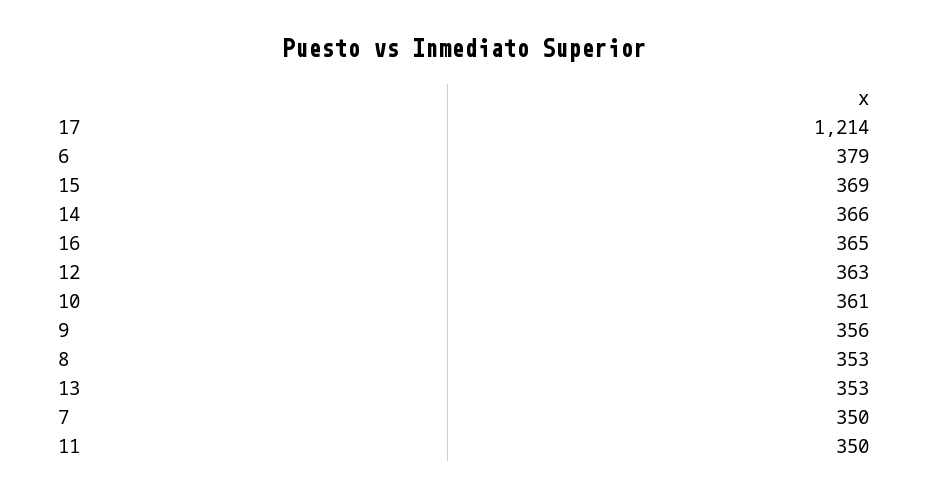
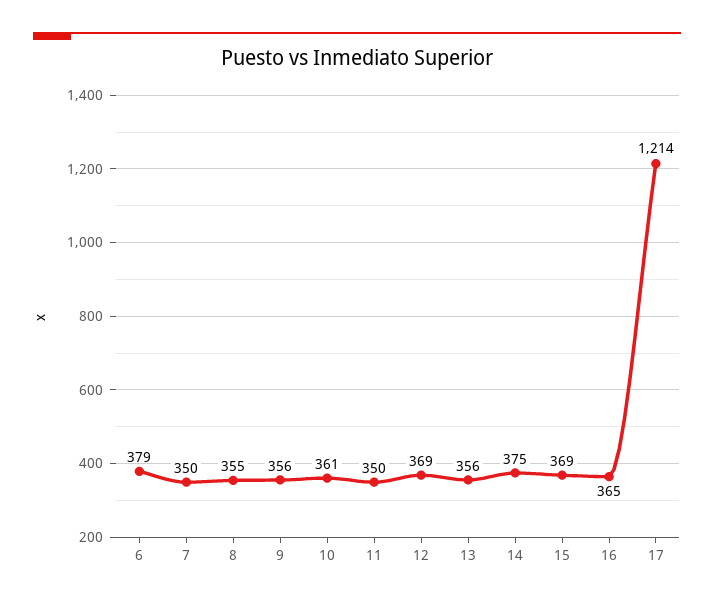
  {
    "17": 1214,
    "6": 379,
    "15": 369,
-   "14": 366,
+   "14": 375,
    "16": 365,
-   "12": 363,
+   "12": 369,
    "10": 361,
    "9": 356,
-   "8": 353,
+   "8": 355,
-   "13": 353,
+   "13": 356,
    "7": 350,
    "11": 350
  }

